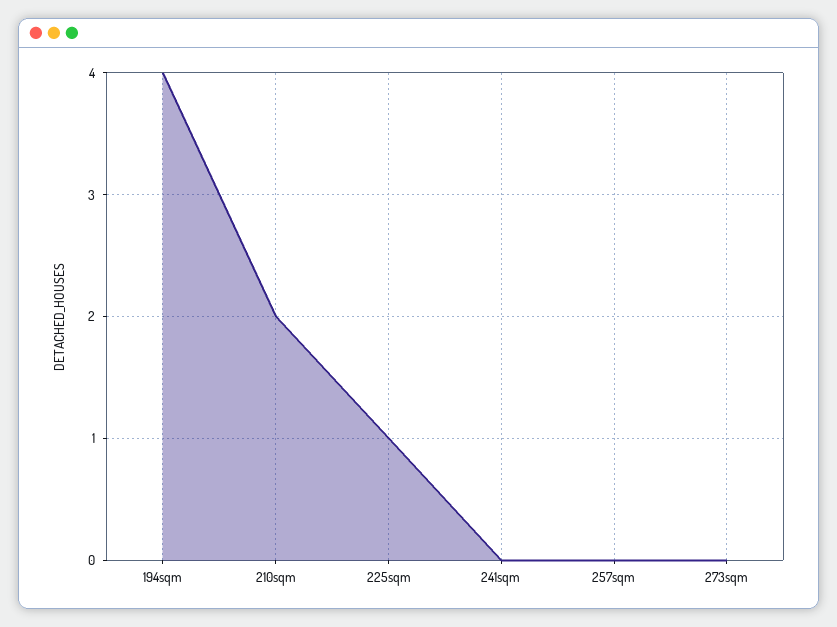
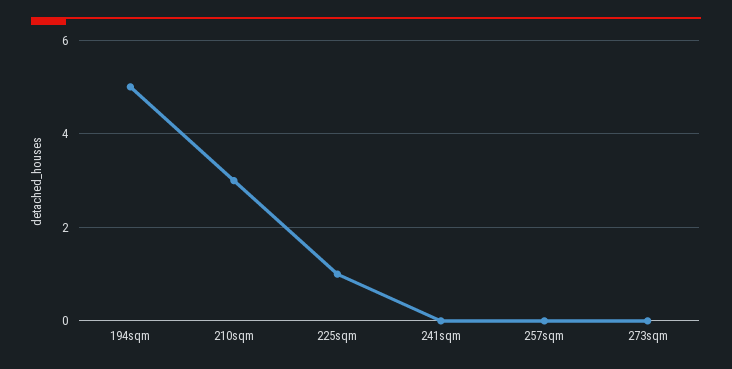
  {
-   "194sqm": 4,
+   "194sqm": 5,
-   "210sqm": 2,
+   "210sqm": 3,
    "225sqm": 1,
    "241sqm": 0,
    "257sqm": 0,
    "273sqm": 0
  }

